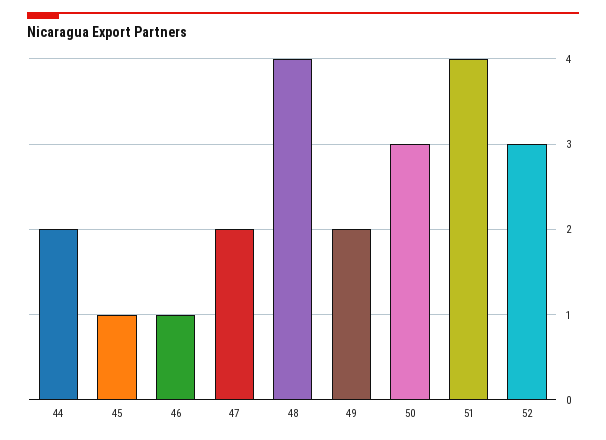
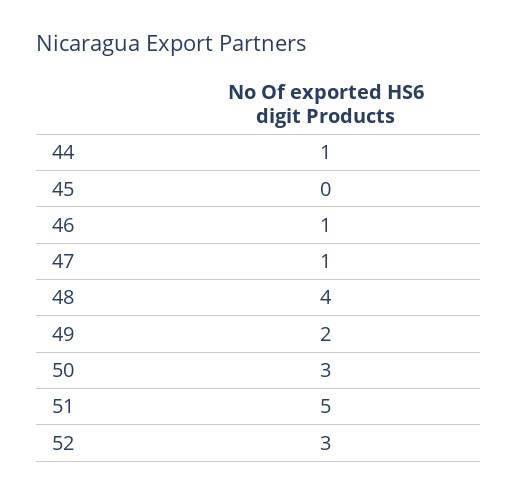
  {
-   "44": 2,
+   "44": 1,
-   "45": 1,
+   "45": 0,
    "46": 1,
-   "47": 2,
+   "47": 1,
    "48": 4,
    "49": 2,
    "50": 3,
-   "51": 4,
+   "51": 5,
    "52": 3
  }

